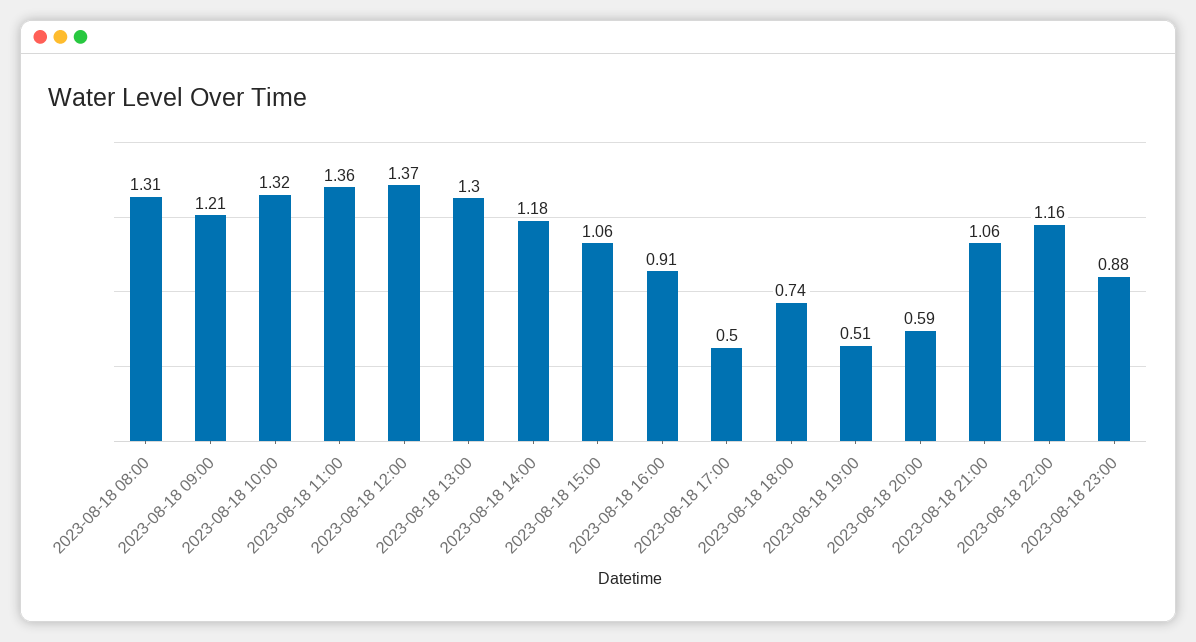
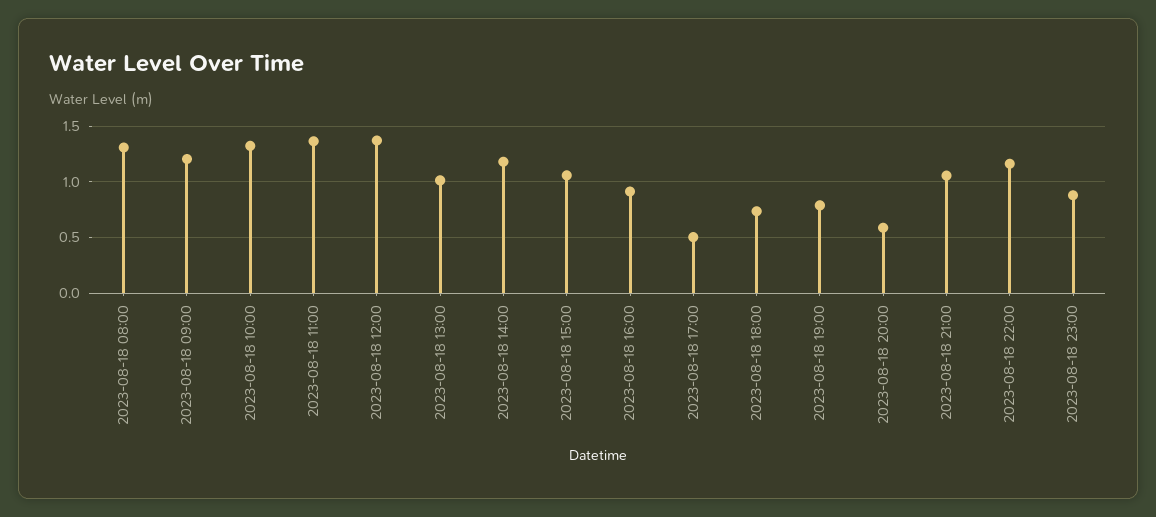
  {
    "2023-08-18 08:00": 1.31,
    "2023-08-18 09:00": 1.21,
    "2023-08-18 10:00": 1.32,
    "2023-08-18 11:00": 1.36,
    "2023-08-18 12:00": 1.37,
-   "2023-08-18 13:00": 1.3,
+   "2023-08-18 13:00": 1,
    "2023-08-18 14:00": 1.18,
    "2023-08-18 15:00": 1.06,
    "2023-08-18 16:00": 0.91,
    "2023-08-18 17:00": 0.5,
    "2023-08-18 18:00": 0.74,
-   "2023-08-18 19:00": 0.51,
+   "2023-08-18 19:00": 0.8,
    "2023-08-18 20:00": 0.59,
    "2023-08-18 21:00": 1.06,
    "2023-08-18 22:00": 1.16,
    "2023-08-18 23:00": 0.88
  }

